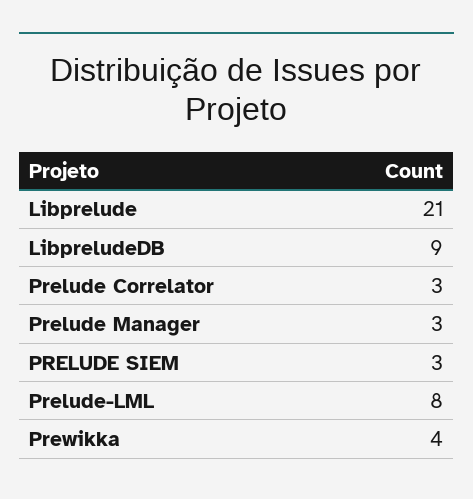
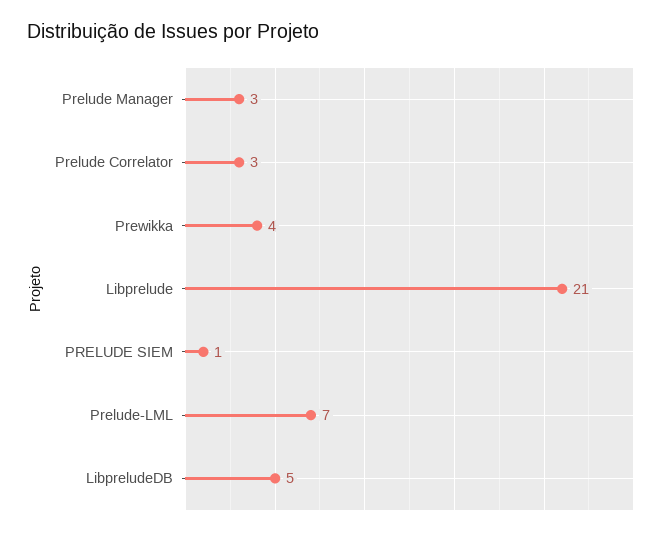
  {
    "Libprelude": 21,
-   "LibpreludeDB": 9,
+   "LibpreludeDB": 5,
    "Prelude Correlator": 3,
    "Prelude Manager": 3,
-   "PRELUDE SIEM": 3,
+   "PRELUDE SIEM": 1,
-   "Prelude-LML": 8,
+   "Prelude-LML": 7,
    "Prewikka": 4
  }

